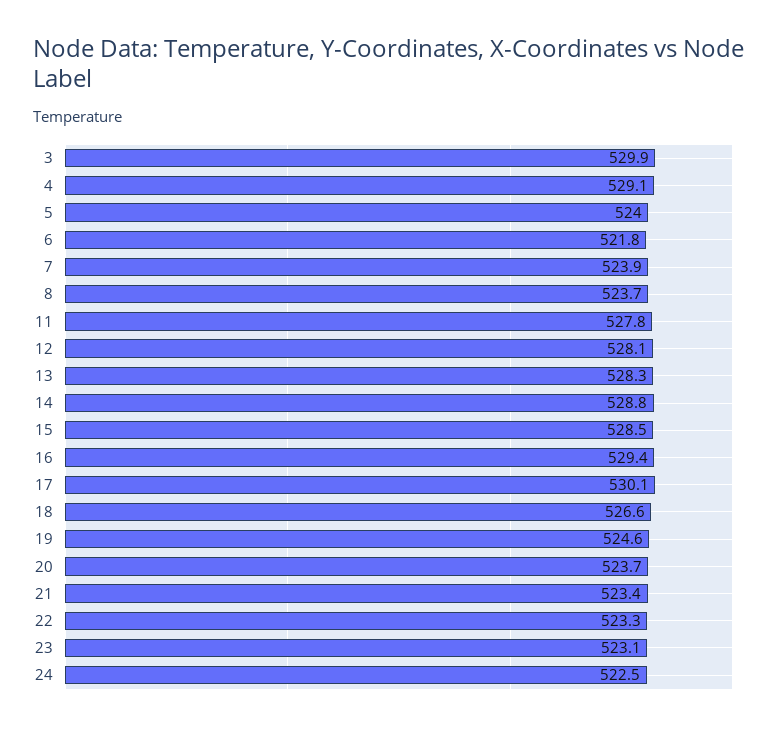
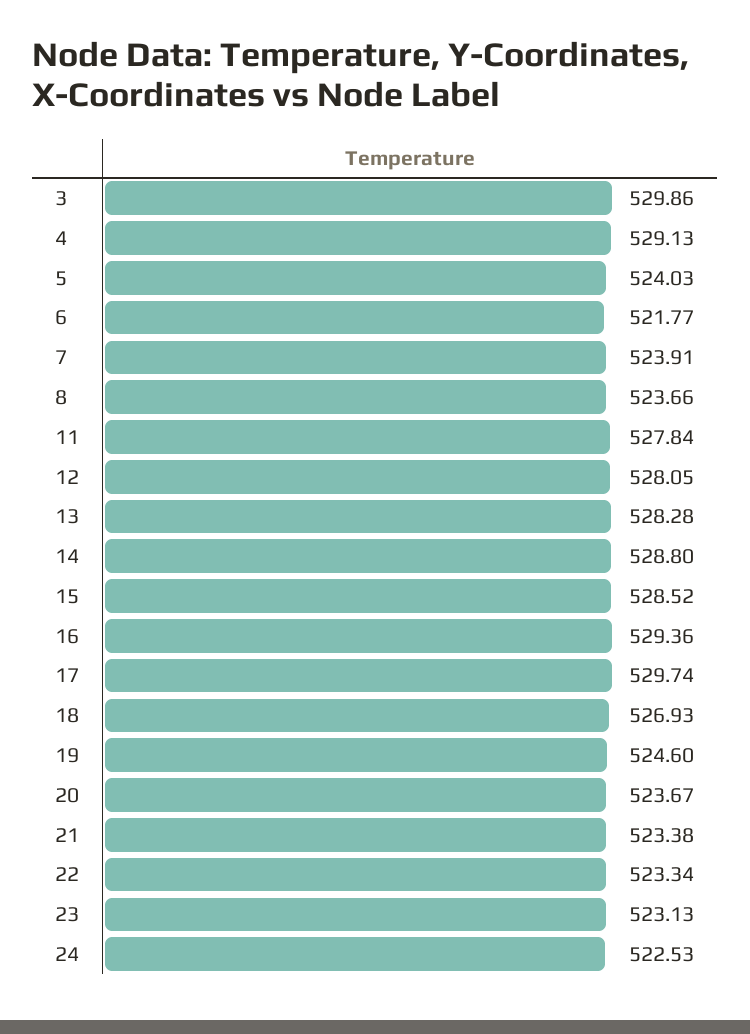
  {
    "3": 529.86,
    "4": 529.13,
    "5": 524.03,
    "6": 521.77,
    "7": 523.91,
    "8": 523.66,
    "11": 527.84,
    "12": 528.05,
    "13": 528.28,
    "14": 528.8,
    "15": 528.52,
    "16": 529.36,
-   "17": 530.1,
+   "17": 529.74,
-   "18": 526.6,
+   "18": 526.93,
    "19": 524.6,
    "20": 523.67,
    "21": 523.38,
    "22": 523.34,
    "23": 523.13,
    "24": 522.53
  }

